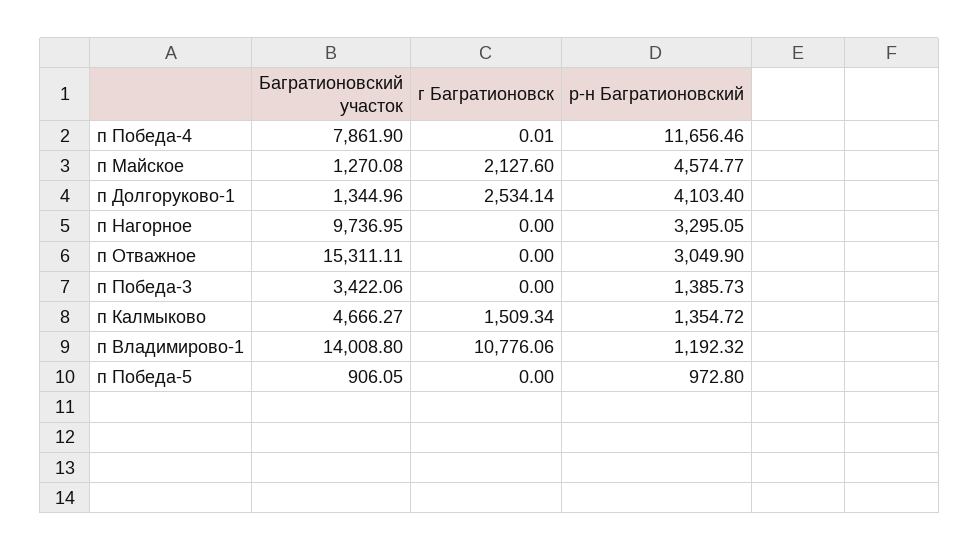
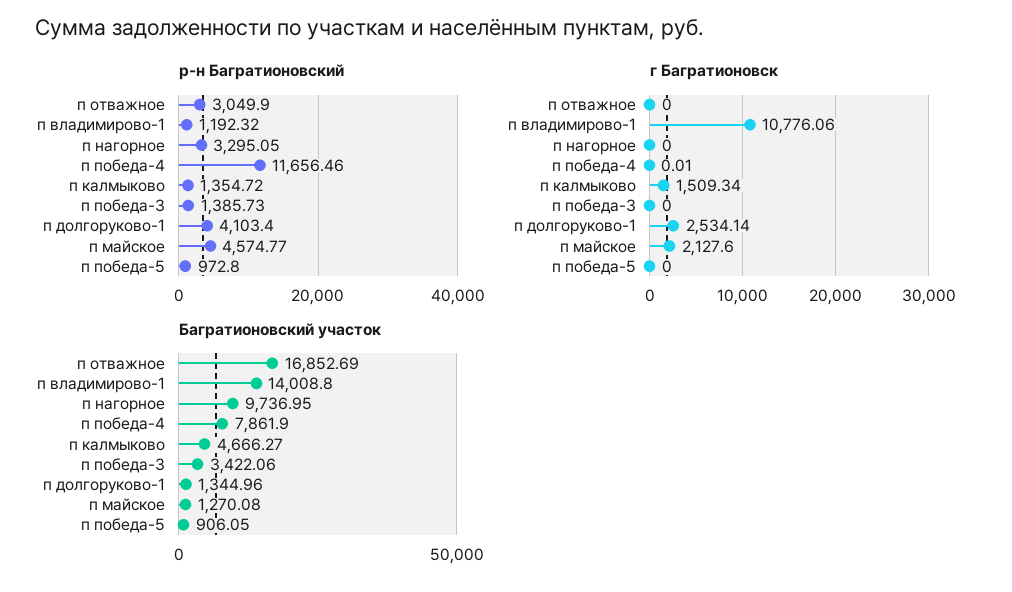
  {
    "Багратионовский участок": {
      "п Победа-4": 7861.9,
      "п Майское": 1270.08,
      "п Долгоруково-1": 1344.96,
      "п Нагорное": 9736.95,
-     "п Отважное": 15311.11,
+     "п Отважное": 16852.69,
      "п Победа-3": 3422.06,
      "п Калмыково": 4666.27,
      "п Владимирово-1": 14008.8,
      "п Победа-5": 906.05
    },
    "г Багратионовск": {
      "п Победа-4": 0.01,
      "п Майское": 2127.6,
      "п Долгоруково-1": 2534.14,
      "п Нагорное": 0,
      "п Отважное": 0,
      "п Победа-3": 0,
      "п Калмыково": 1509.34,
      "п Владимирово-1": 10776.06,
      "п Победа-5": 0
    },
    "р-н Багратионовский": {
      "п Победа-4": 11656.46,
      "п Майское": 4574.77,
      "п Долгоруково-1": 4103.4,
      "п Нагорное": 3295.05,
      "п Отважное": 3049.9,
      "п Победа-3": 1385.73,
      "п Калмыково": 1354.72,
      "п Владимирово-1": 1192.32,
      "п Победа-5": 972.8
    }
  }

